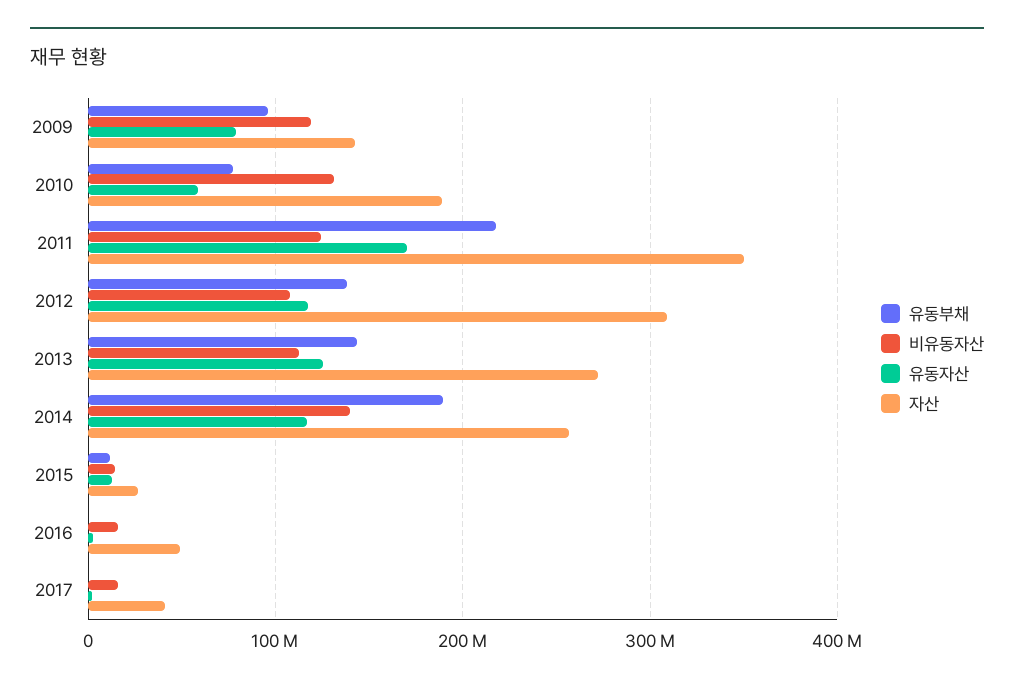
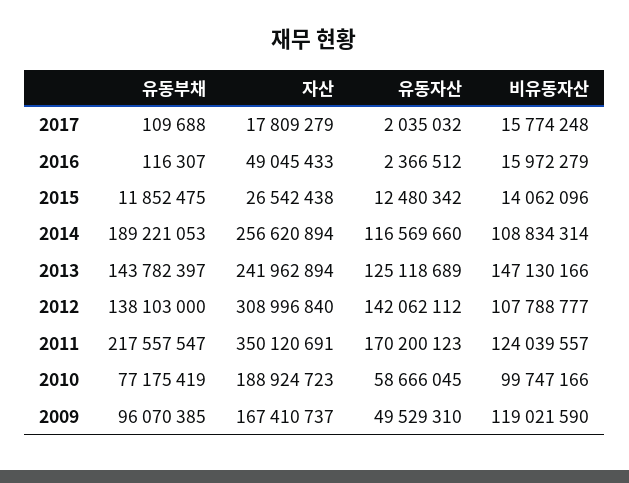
  {
    "유동부채": {
      "2009": 96070385,
      "2010": 77175419,
      "2011": 217557547,
      "2012": 138103000,
      "2013": 143782397,
      "2014": 189221053,
      "2015": 11852475,
      "2016": 116307,
      "2017": 109688
    },
    "비유동자산": {
      "2009": 119021590,
-     "2010": 130000000,
+     "2010": 99747166,
      "2011": 124039557,
      "2012": 107788777,
-     "2013": 110000000,
+     "2013": 147130166,
-     "2014": 140000000,
+     "2014": 108834314,
      "2015": 14062096,
      "2016": 15972279,
      "2017": 15774248
    },
    "유동자산": {
-     "2009": 80000000,
+     "2009": 49529310,
      "2010": 58666045,
      "2011": 170200123,
-     "2012": 120000000,
+     "2012": 142062112,
      "2013": 125118689,
      "2014": 116569660,
      "2015": 12480342,
      "2016": 2366512,
      "2017": 2035032
    },
    "자산": {
-     "2009": 140000000,
+     "2009": 167410737,
      "2010": 188924723,
      "2011": 350120691,
      "2012": 308996840,
-     "2013": 270000000,
+     "2013": 241962894,
      "2014": 256620894,
      "2015": 26542438,
      "2016": 49045433,
-     "2017": 40000000
+     "2017": 17809279
    }
  }

